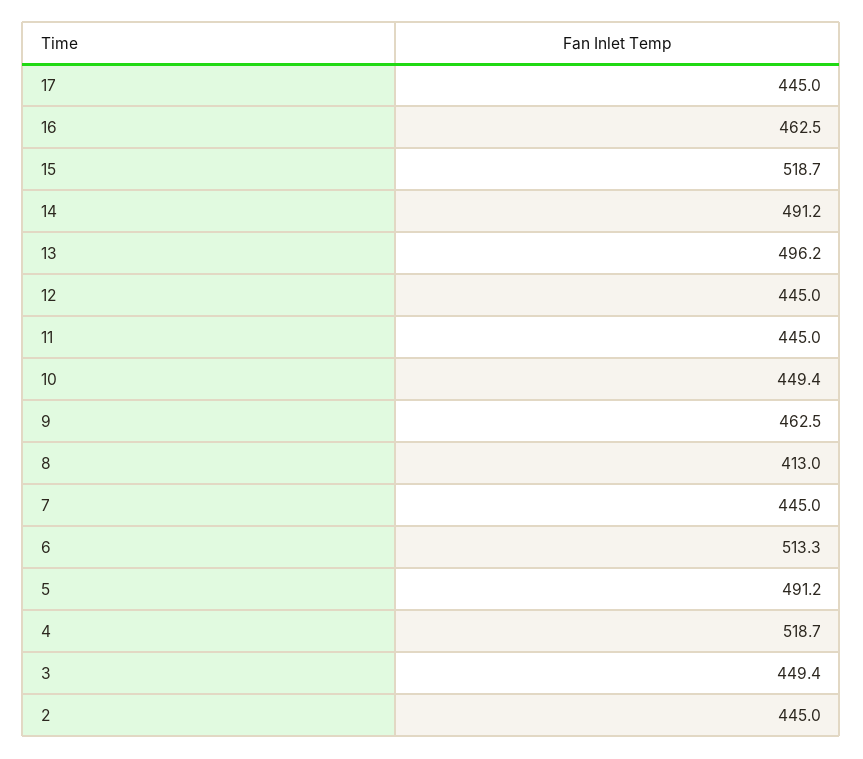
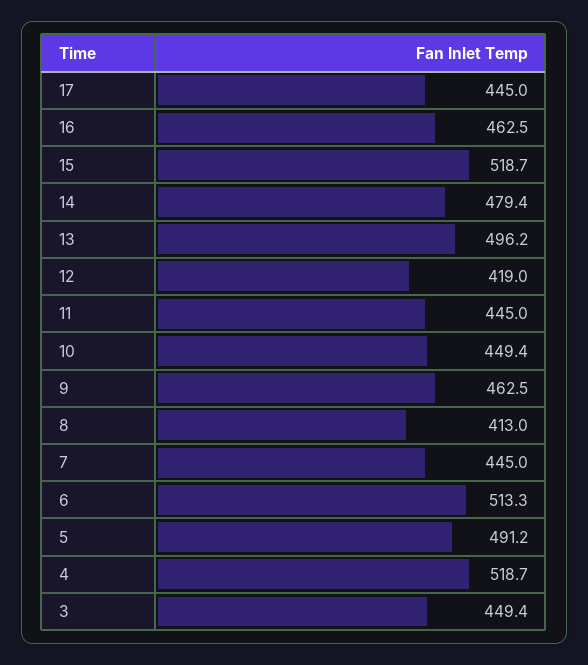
  {
    "17": 445,
    "16": 462.5,
    "15": 518.7,
-   "14": 491.2,
+   "14": 479.4,
    "13": 496.2,
-   "12": 445,
+   "12": 419,
    "11": 445,
    "10": 449.4,
    "9": 462.5,
    "8": 413,
    "7": 445,
    "6": 513.3,
    "5": 491.2,
    "4": 518.7,
-   "3": 449.4,
+   "3": 449.4
-   "2": 445
  }

